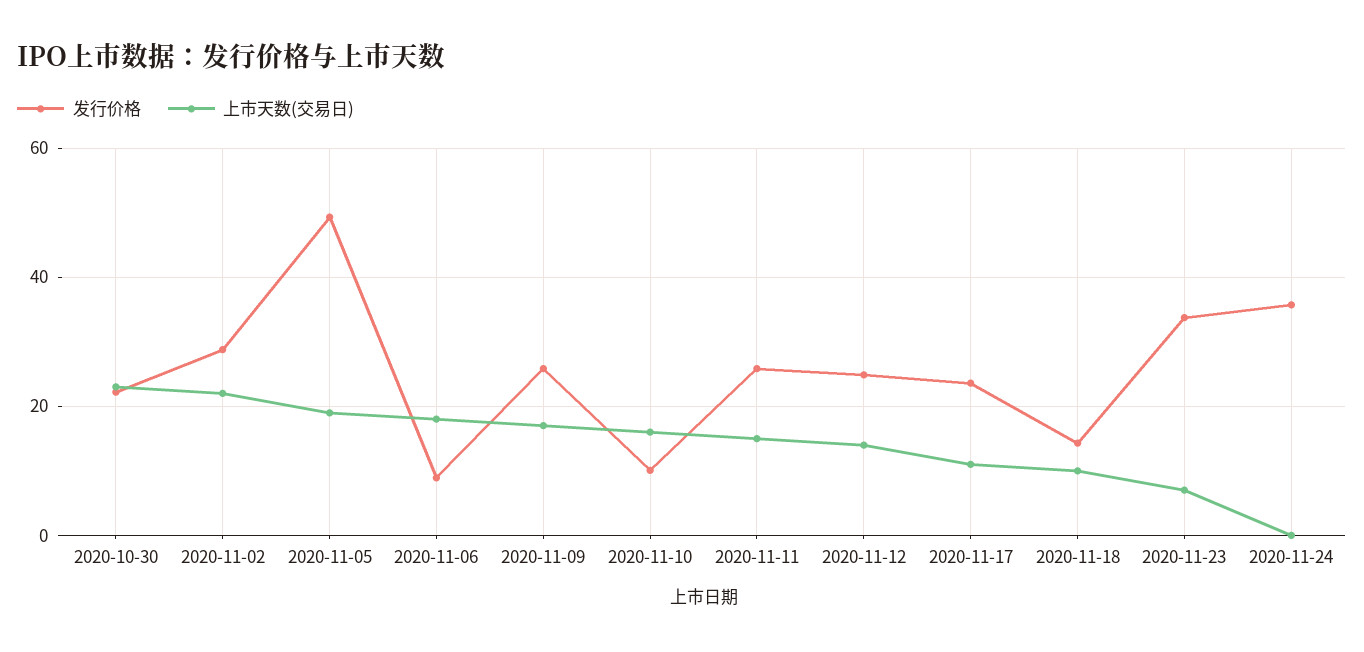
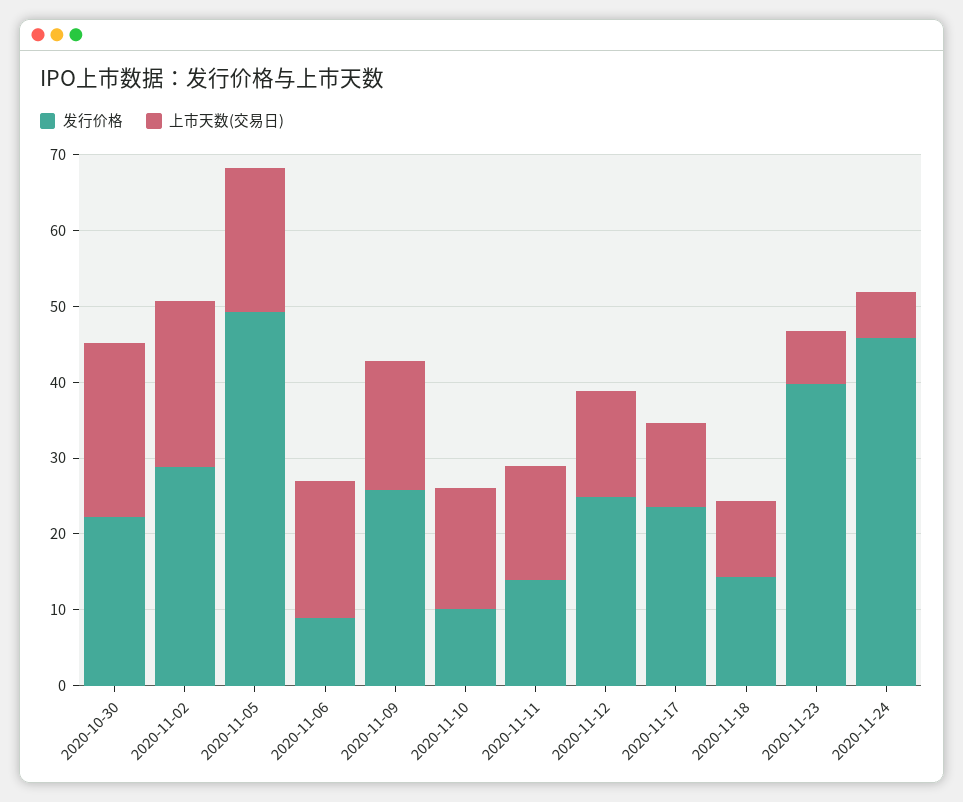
  {
    "发行价格": {
      "2020-10-30": 22,
      "2020-11-02": 28,
      "2020-11-05": 50,
      "2020-11-06": 8,
      "2020-11-09": 26,
      "2020-11-10": 10,
-     "2020-11-11": 26,
+     "2020-11-11": 14,
      "2020-11-12": 24,
      "2020-11-17": 24,
      "2020-11-18": 14,
-     "2020-11-23": 34,
+     "2020-11-23": 40,
-     "2020-11-24": 36
+     "2020-11-24": 46
    },
    "上市天数(交易日)": {
      "2020-10-30": 24,
      "2020-11-02": 22,
      "2020-11-05": 20,
      "2020-11-06": 18,
      "2020-11-09": 18,
      "2020-11-10": 16,
      "2020-11-11": 16,
      "2020-11-12": 14,
      "2020-11-17": 12,
      "2020-11-18": 10,
      "2020-11-23": 8,
-     "2020-11-24": 0
+     "2020-11-24": 6
    }
  }

